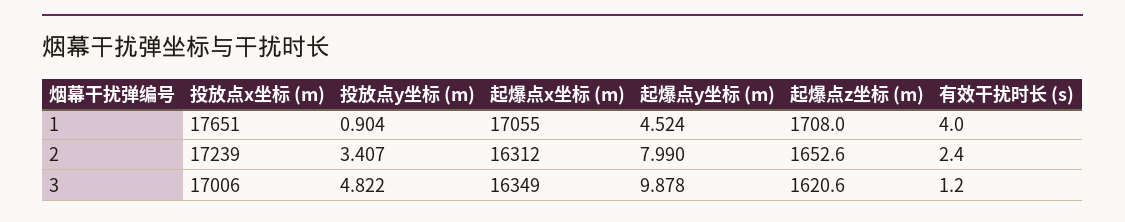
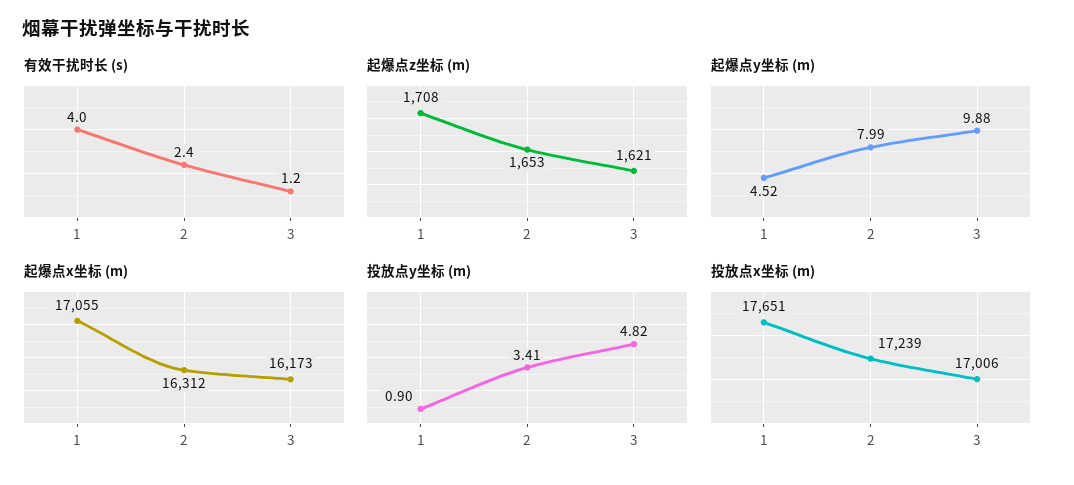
  {
    "投放点x坐标 (m)": {
      "1": 17651,
      "2": 17239,
      "3": 17006
    },
    "投放点y坐标 (m)": {
      "1": 0.904,
      "2": 3.407,
      "3": 4.822
    },
    "起爆点x坐标 (m)": {
      "1": 17055,
      "2": 16312,
-     "3": 16349
+     "3": 16173
    },
    "起爆点y坐标 (m)": {
      "1": 4.524,
      "2": 7.99,
      "3": 9.878
    },
    "起爆点z坐标 (m)": {
      "1": 1708,
      "2": 1652.6,
      "3": 1620.6
    },
    "有效干扰时长 (s)": {
      "1": 4,
      "2": 2.4,
      "3": 1.2
    }
  }

